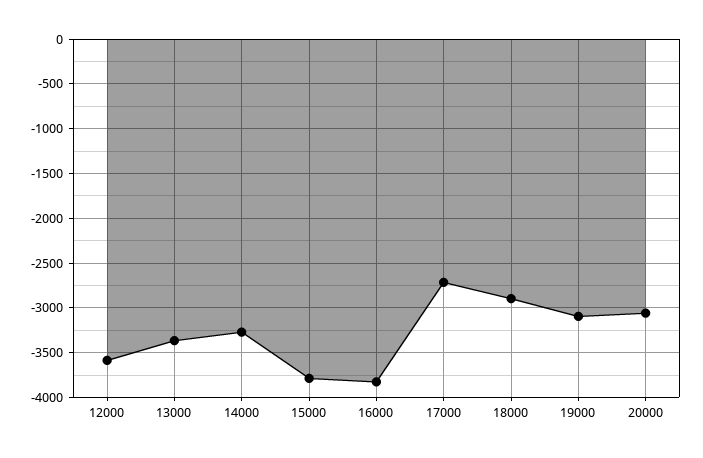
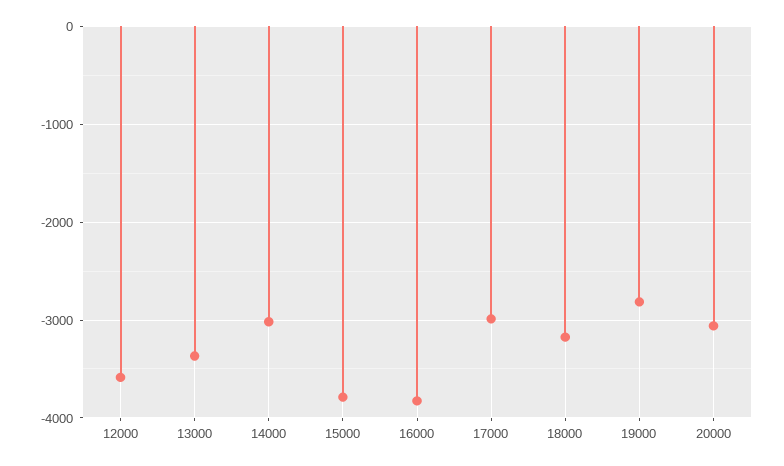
  {
    "12000": -3600,
    "13000": -3400,
-   "14000": -3300,
+   "14000": -3000,
    "15000": -3800,
    "16000": -3800,
-   "17000": -2700,
+   "17000": -3000,
-   "18000": -2900,
+   "18000": -3200,
-   "19000": -3100,
+   "19000": -2800,
    "20000": -3100
  }

